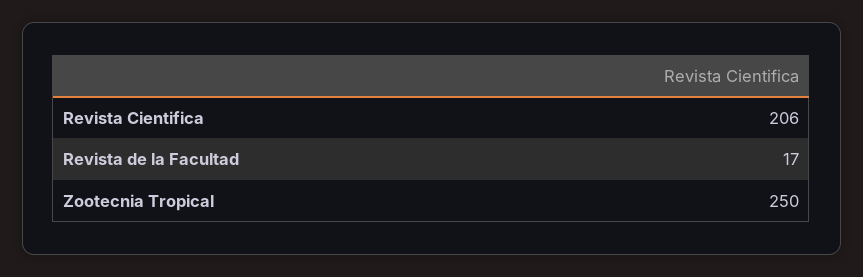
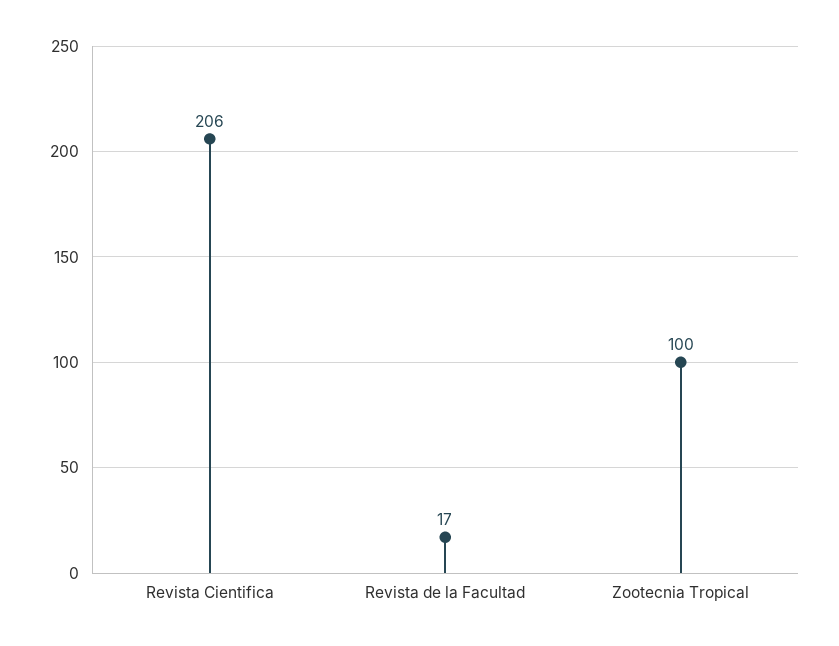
  {
    "Revista Cientifica": 206,
    "Revista de la Facultad": 17,
-   "Zootecnia Tropical": 250
+   "Zootecnia Tropical": 100
  }

